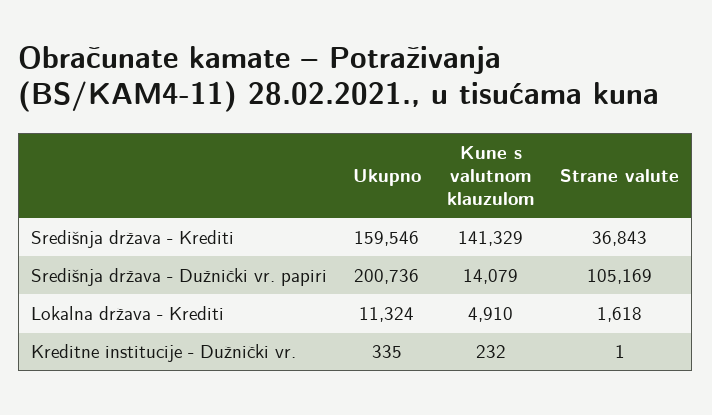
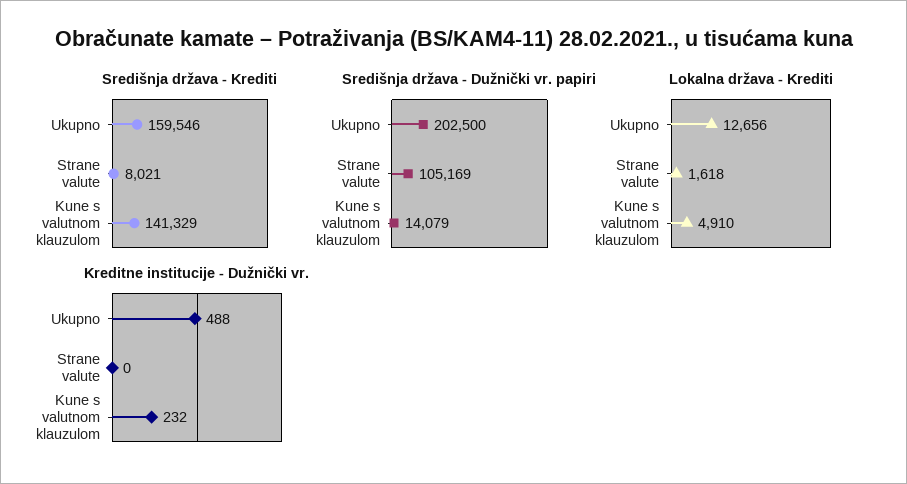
  {
    "Središnja država - Krediti": {
      "Ukupno": 159546,
      "Kune s valutnom klauzulom": 141329,
-     "Strane valute": 36843
+     "Strane valute": 8021
    },
    "Središnja država - Dužnički vr. papiri": {
-     "Ukupno": 200736,
+     "Ukupno": 202500,
      "Kune s valutnom klauzulom": 14079,
      "Strane valute": 105169
    },
    "Lokalna država - Krediti": {
-     "Ukupno": 11324,
+     "Ukupno": 12656,
      "Kune s valutnom klauzulom": 4910,
      "Strane valute": 1618
    },
    "Kreditne institucije - Dužnički vr.": {
-     "Ukupno": 335,
+     "Ukupno": 488,
      "Kune s valutnom klauzulom": 232,
-     "Strane valute": 1
+     "Strane valute": 0
    }
  }

